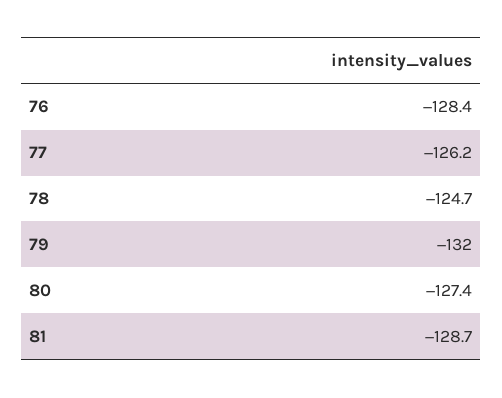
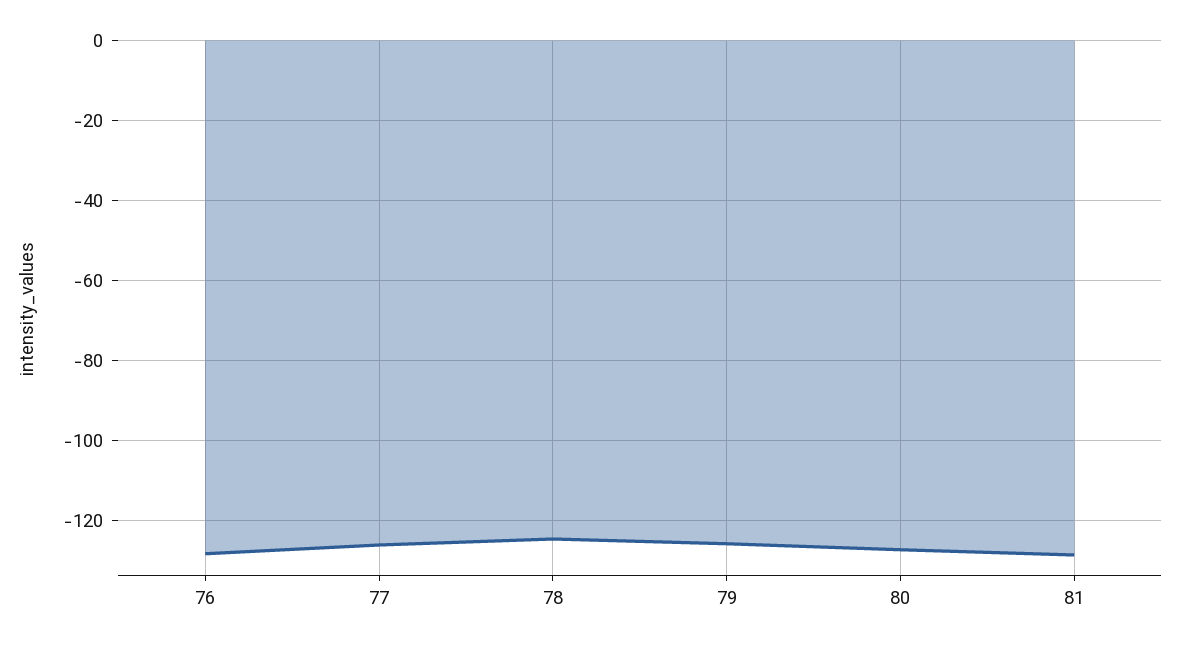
  {
    "76": -128.4,
    "77": -126.2,
    "78": -124.7,
-   "79": -132,
+   "79": -126,
    "80": -127.4,
    "81": -128.7
  }

